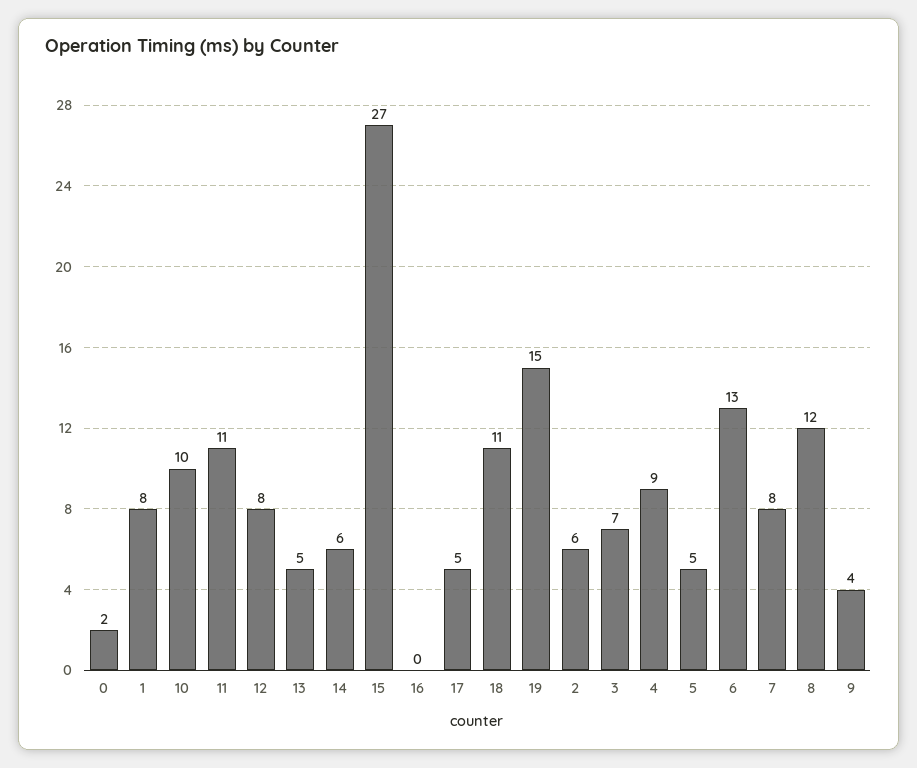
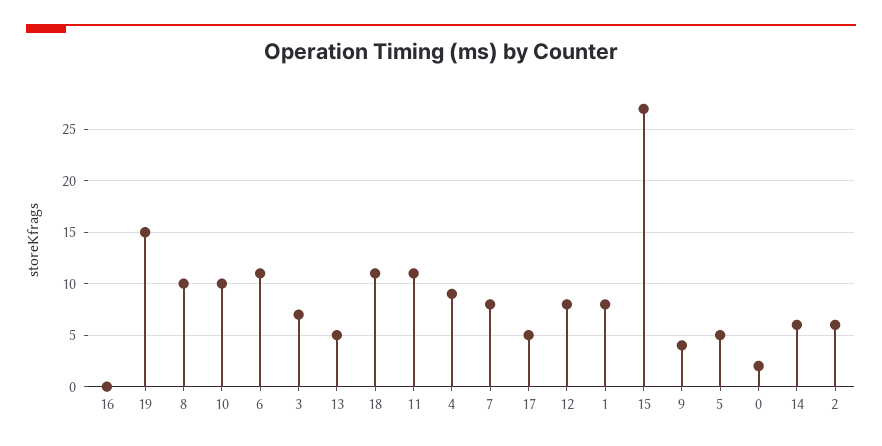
  {
    "0": 2,
    "1": 8,
    "10": 10,
    "11": 11,
    "12": 8,
    "13": 5,
    "14": 6,
    "15": 27,
    "16": 0,
    "17": 5,
    "18": 11,
    "19": 15,
    "2": 6,
    "3": 7,
    "4": 9,
    "5": 5,
-   "6": 13,
+   "6": 11,
    "7": 8,
-   "8": 12,
+   "8": 10,
    "9": 4
  }

